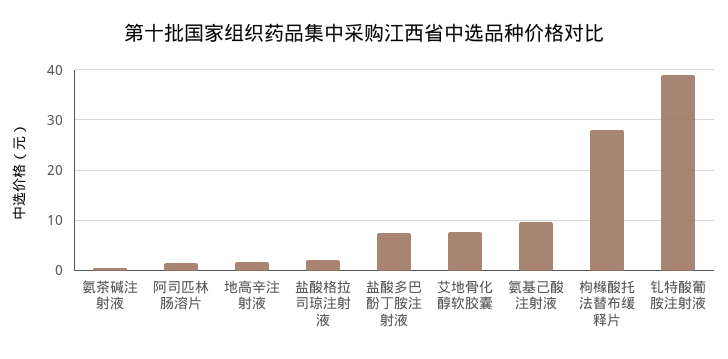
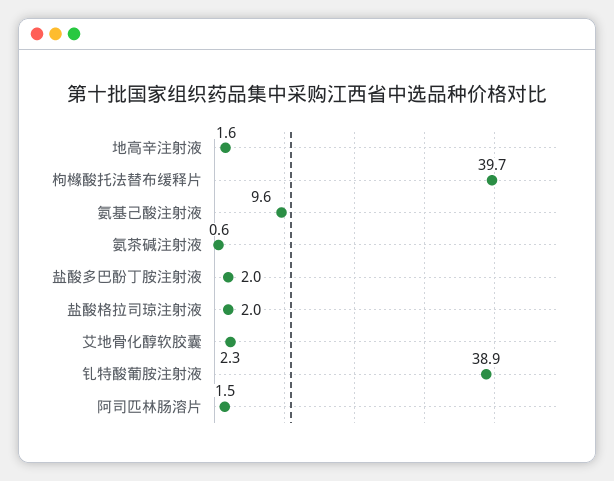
  {
    "氨茶碱注射液": 0.6,
    "阿司匹林肠溶片": 1.5,
    "地高辛注射液": 1.6,
    "盐酸格拉司琼注射液": 2,
-   "盐酸多巴酚丁胺注射液": 8,
+   "盐酸多巴酚丁胺注射液": 2,
-   "艾地骨化醇软胶囊": 8,
+   "艾地骨化醇软胶囊": 2.3,
    "氨基己酸注射液": 9.6,
-   "枸橼酸托法替布缓释片": 28,
+   "枸橼酸托法替布缓释片": 39.7,
    "钆特酸葡胺注射液": 38.9
  }

